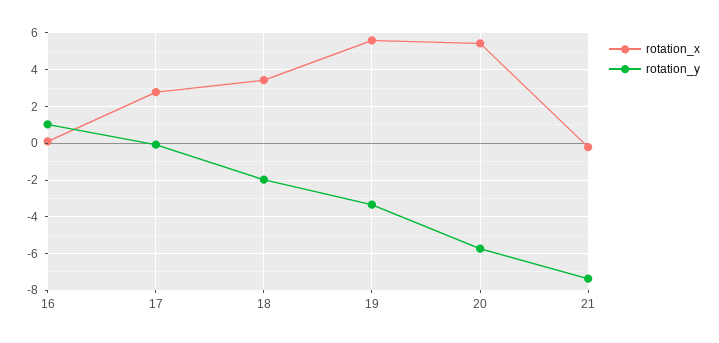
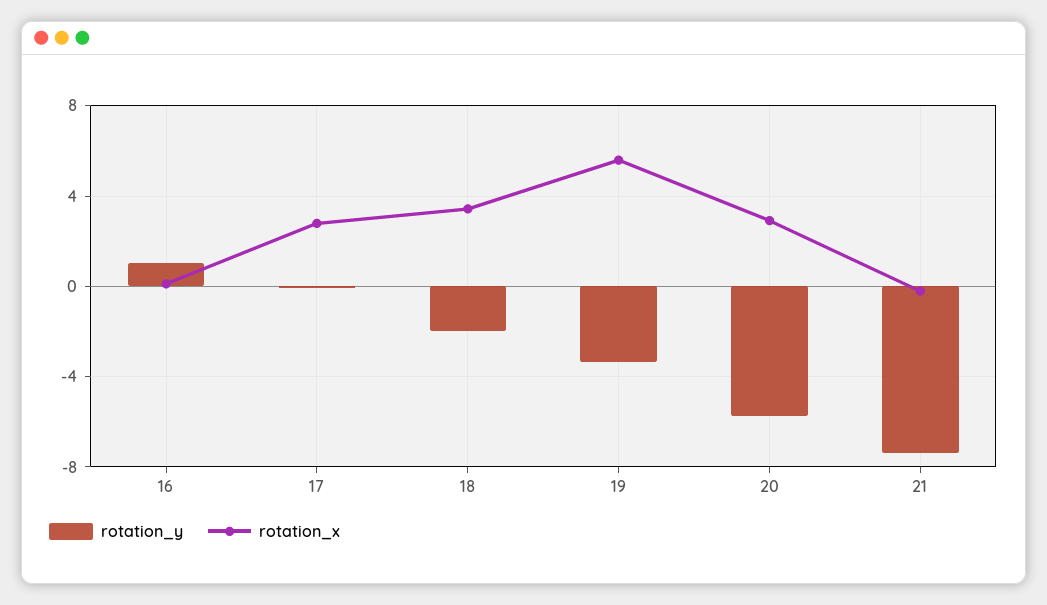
  {
    "rotation_x": {
      "16": 0,
      "17": 3,
      "18": 3.5,
      "19": 5.5,
-     "20": 5.5,
+     "20": 3,
      "21": 0
    },
    "rotation_y": {
      "16": 1,
      "17": 0,
      "18": -2,
      "19": -3.5,
      "20": -5.5,
      "21": -7.5
    }
  }

